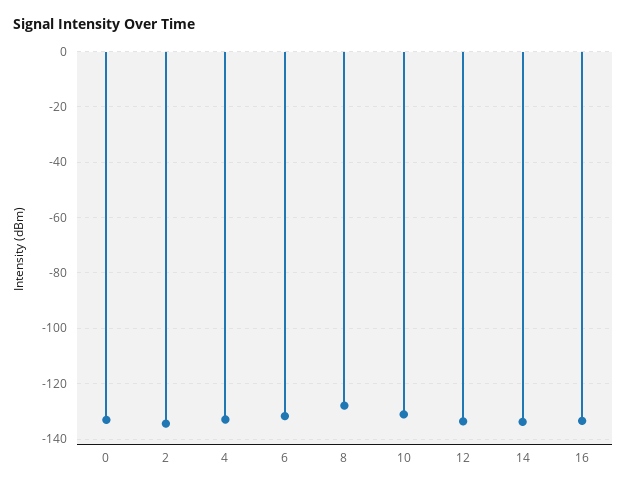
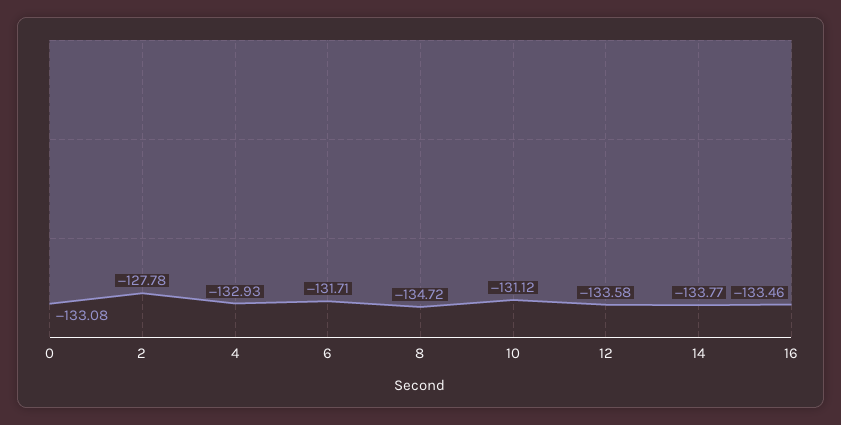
  {
    "0": -133.08,
-   "2": -135,
+   "2": -127.78,
    "4": -132.93,
    "6": -131.71,
-   "8": -127.5,
+   "8": -134.72,
    "10": -131.12,
    "12": -133.58,
    "14": -133.77,
    "16": -133.46
  }

